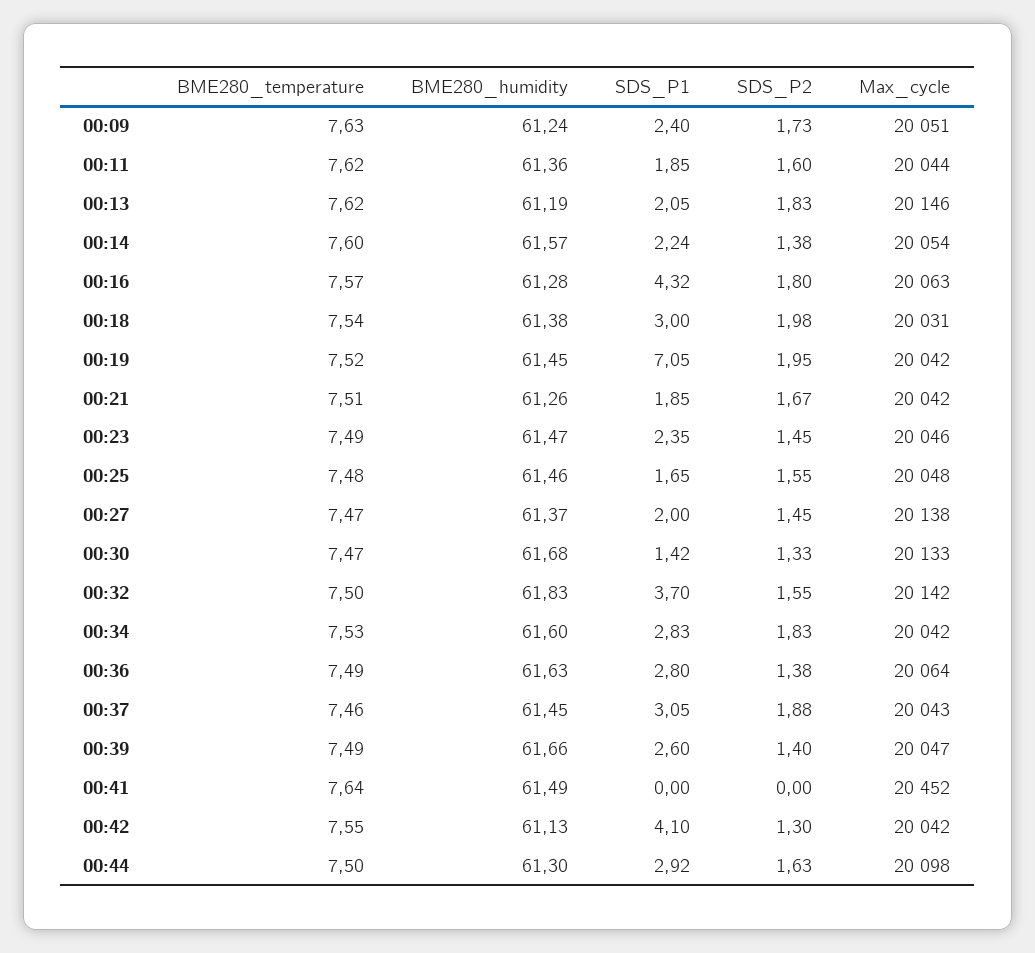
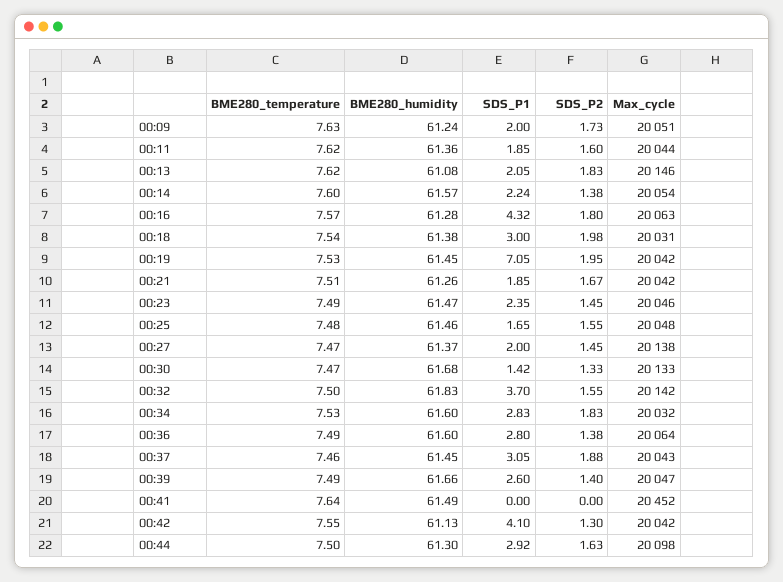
  {
    "BME280_temperature": {
      "00:09": 7.63,
      "00:11": 7.62,
      "00:13": 7.62,
      "00:14": 7.6,
      "00:16": 7.57,
      "00:18": 7.54,
-     "00:19": 7.52,
+     "00:19": 7.53,
      "00:21": 7.51,
      "00:23": 7.49,
      "00:25": 7.48,
      "00:27": 7.47,
      "00:30": 7.47,
      "00:32": 7.5,
      "00:34": 7.53,
      "00:36": 7.49,
      "00:37": 7.46,
      "00:39": 7.49,
      "00:41": 7.64,
      "00:42": 7.55,
      "00:44": 7.5
    },
    "BME280_humidity": {
      "00:09": 61.24,
      "00:11": 61.36,
-     "00:13": 61.19,
+     "00:13": 61.08,
      "00:14": 61.57,
      "00:16": 61.28,
      "00:18": 61.38,
      "00:19": 61.45,
      "00:21": 61.26,
      "00:23": 61.47,
      "00:25": 61.46,
      "00:27": 61.37,
      "00:30": 61.68,
      "00:32": 61.83,
      "00:34": 61.6,
-     "00:36": 61.63,
+     "00:36": 61.6,
      "00:37": 61.45,
      "00:39": 61.66,
      "00:41": 61.49,
      "00:42": 61.13,
      "00:44": 61.3
    },
    "SDS_P1": {
-     "00:09": 2.4,
+     "00:09": 2,
      "00:11": 1.85,
      "00:13": 2.05,
      "00:14": 2.24,
      "00:16": 4.32,
      "00:18": 3,
      "00:19": 7.05,
      "00:21": 1.85,
      "00:23": 2.35,
      "00:25": 1.65,
      "00:27": 2,
      "00:30": 1.42,
      "00:32": 3.7,
      "00:34": 2.83,
      "00:36": 2.8,
      "00:37": 3.05,
      "00:39": 2.6,
      "00:41": 0,
      "00:42": 4.1,
      "00:44": 2.92
    },
    "SDS_P2": {
      "00:09": 1.73,
      "00:11": 1.6,
      "00:13": 1.83,
      "00:14": 1.38,
      "00:16": 1.8,
      "00:18": 1.98,
      "00:19": 1.95,
      "00:21": 1.67,
      "00:23": 1.45,
      "00:25": 1.55,
      "00:27": 1.45,
      "00:30": 1.33,
      "00:32": 1.55,
      "00:34": 1.83,
      "00:36": 1.38,
      "00:37": 1.88,
      "00:39": 1.4,
      "00:41": 0,
      "00:42": 1.3,
      "00:44": 1.63
    },
    "Max_cycle": {
      "00:09": 20051,
      "00:11": 20044,
      "00:13": 20146,
      "00:14": 20054,
      "00:16": 20063,
      "00:18": 20031,
      "00:19": 20042,
      "00:21": 20042,
      "00:23": 20046,
      "00:25": 20048,
      "00:27": 20138,
      "00:30": 20133,
      "00:32": 20142,
-     "00:34": 20042,
+     "00:34": 20032,
      "00:36": 20064,
      "00:37": 20043,
      "00:39": 20047,
      "00:41": 20452,
      "00:42": 20042,
      "00:44": 20098
    }
  }

